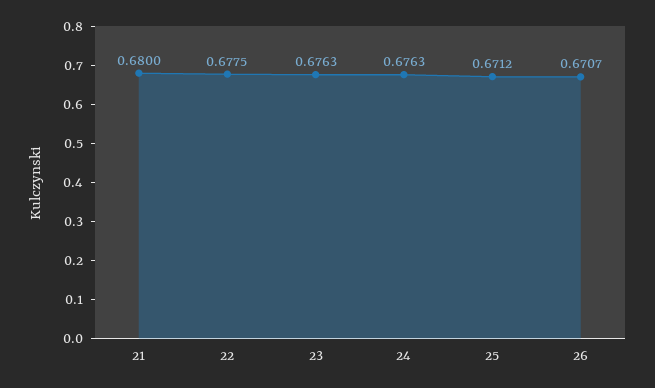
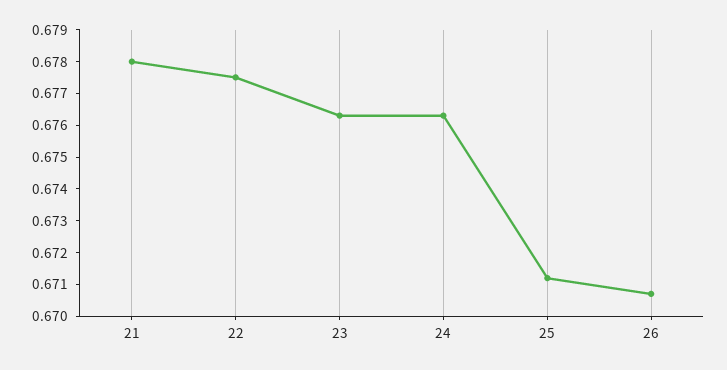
  {
-   "21": 0.68,
+   "21": 0.678,
    "22": 0.6775,
    "23": 0.6763,
    "24": 0.6763,
    "25": 0.6712,
    "26": 0.6707
  }

